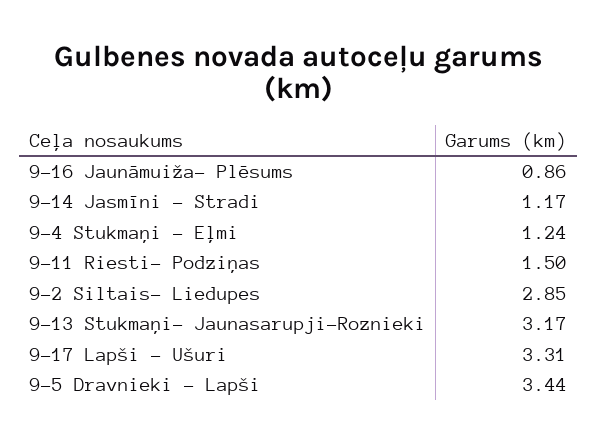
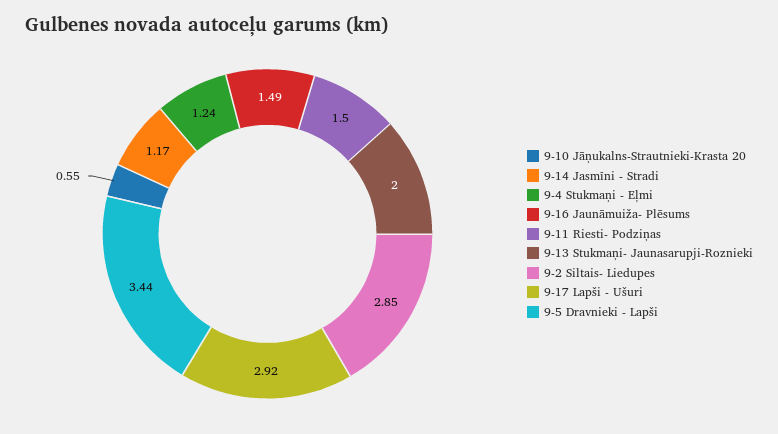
  {
-   "9-16 Jaunāmuiža- Plēsums": 0.86,
+   "9-16 Jaunāmuiža- Plēsums": 1.49,
    "9-14 Jasmīni - Stradi": 1.17,
    "9-4 Stukmaņi - Eļmi": 1.24,
    "9-11 Riesti- Podziņas": 1.5,
    "9-2 Siltais- Liedupes": 2.85,
-   "9-13 Stukmaņi- Jaunasarupji-Roznieki": 3.17,
+   "9-13 Stukmaņi- Jaunasarupji-Roznieki": 2,
-   "9-17 Lapši - Ušuri": 3.31,
+   "9-17 Lapši - Ušuri": 2.92,
-   "9-5 Dravnieki - Lapši": 3.44
+   "9-5 Dravnieki - Lapši": 3.44,
+   "9-10 Jāņukalns-Strautnieki-Krasta 20": 0.55
  }

